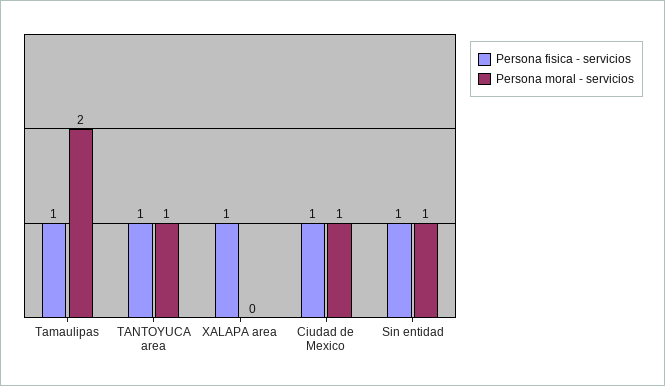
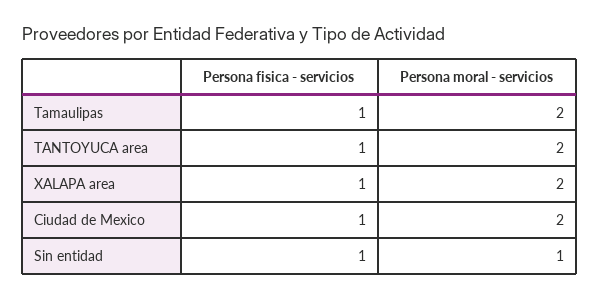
  {
    "Persona fisica - servicios": {
      "Tamaulipas": 1,
      "TANTOYUCA area": 1,
      "XALAPA area": 1,
      "Ciudad de Mexico": 1,
      "Sin entidad": 1
    },
    "Persona moral - servicios": {
      "Tamaulipas": 2,
-     "TANTOYUCA area": 1,
+     "TANTOYUCA area": 2,
-     "XALAPA area": 0,
+     "XALAPA area": 2,
-     "Ciudad de Mexico": 1,
+     "Ciudad de Mexico": 2,
      "Sin entidad": 1
    }
  }

